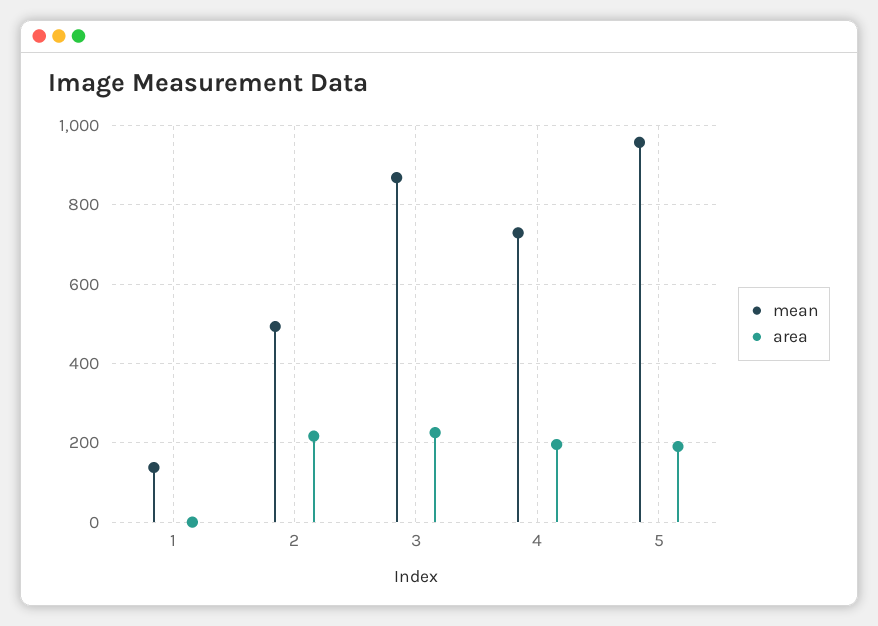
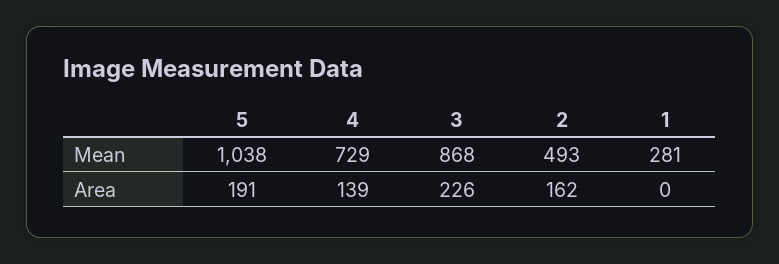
  {
    "mean": {
-     "1": 140,
+     "1": 281,
      "2": 493,
      "3": 868,
      "4": 729,
-     "5": 960
+     "5": 1038
    },
    "area": {
      "1": 0,
-     "2": 220,
+     "2": 162,
      "3": 226,
-     "4": 200,
+     "4": 139,
      "5": 191
    }
  }

